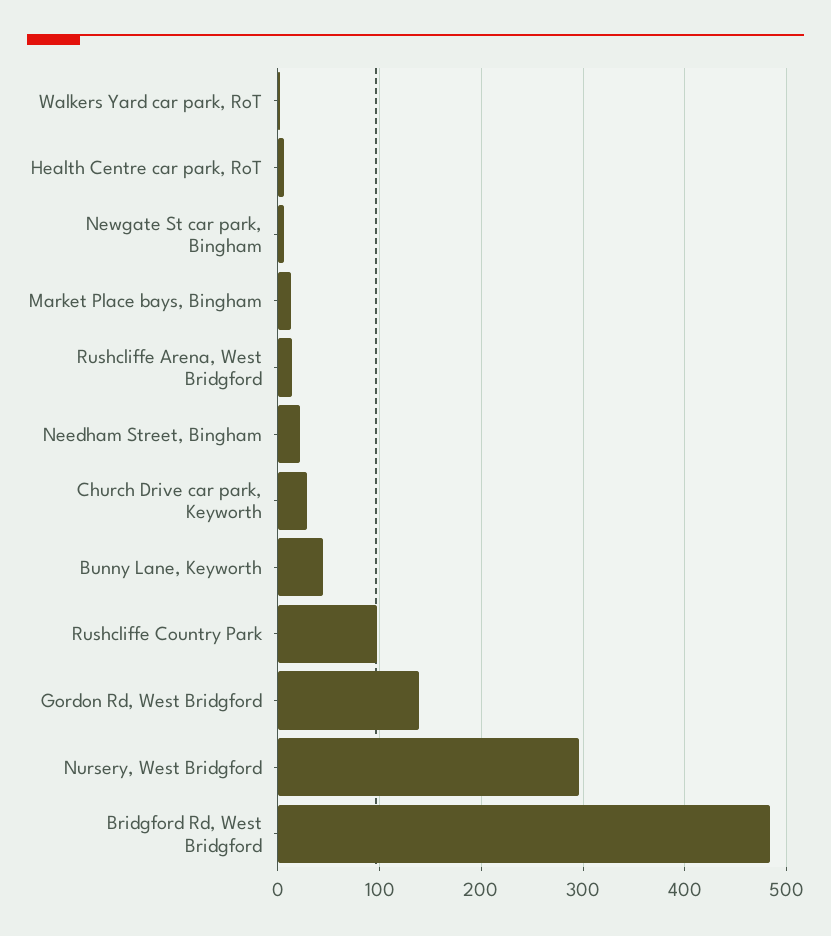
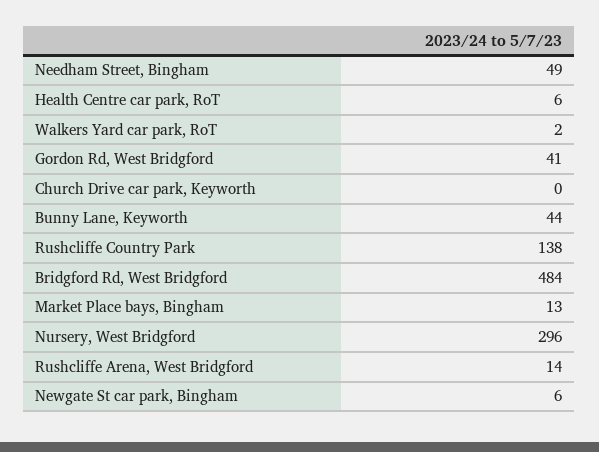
  {
    "Walkers Yard car park, RoT": 2,
    "Health Centre car park, RoT": 6,
    "Newgate St car park, Bingham": 6,
    "Market Place bays, Bingham": 13,
    "Rushcliffe Arena, West Bridgford": 14,
-   "Needham Street, Bingham": 20,
+   "Needham Street, Bingham": 49,
-   "Church Drive car park, Keyworth": 30,
+   "Church Drive car park, Keyworth": 0,
    "Bunny Lane, Keyworth": 44,
-   "Rushcliffe Country Park": 100,
+   "Rushcliffe Country Park": 138,
-   "Gordon Rd, West Bridgford": 140,
+   "Gordon Rd, West Bridgford": 41,
    "Nursery, West Bridgford": 296,
    "Bridgford Rd, West Bridgford": 484
  }

